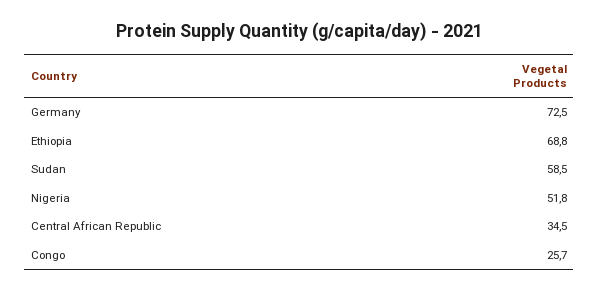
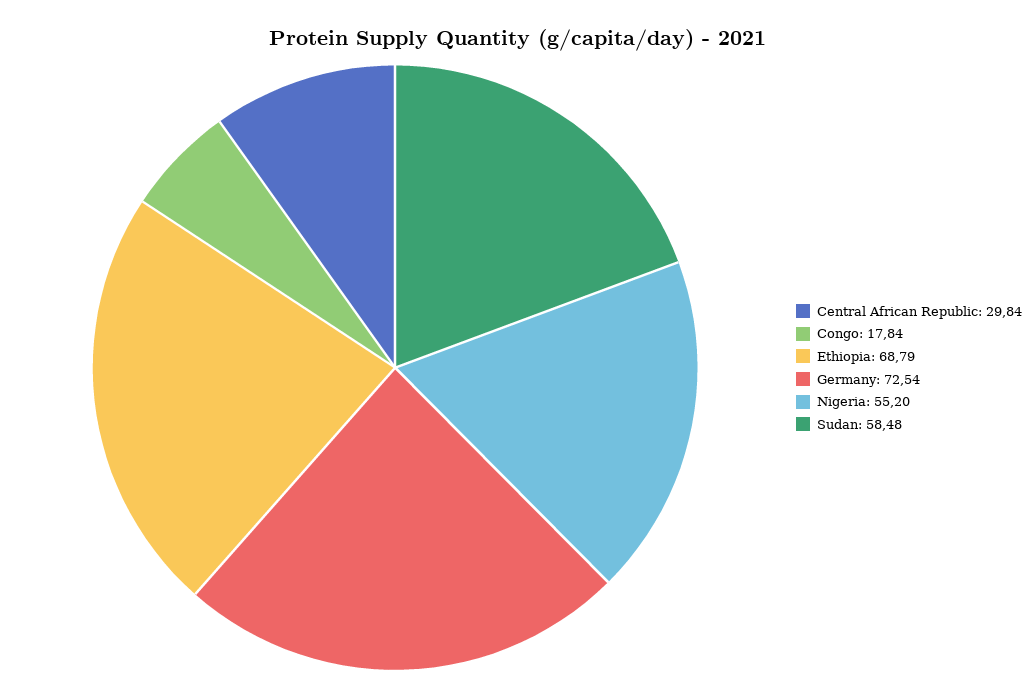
  {
    "Germany": 72.54,
    "Ethiopia": 68.79,
    "Sudan": 58.48,
-   "Nigeria": 51.8,
+   "Nigeria": 55.2,
-   "Central African Republic": 34.5,
+   "Central African Republic": 29.84,
-   "Congo": 25.7
+   "Congo": 17.84
  }

